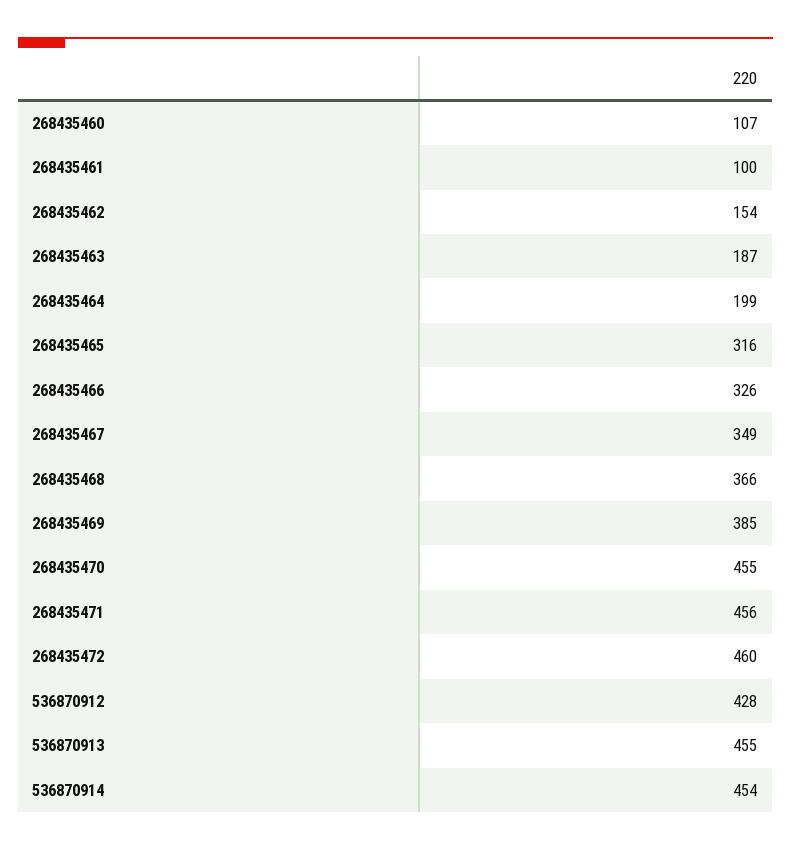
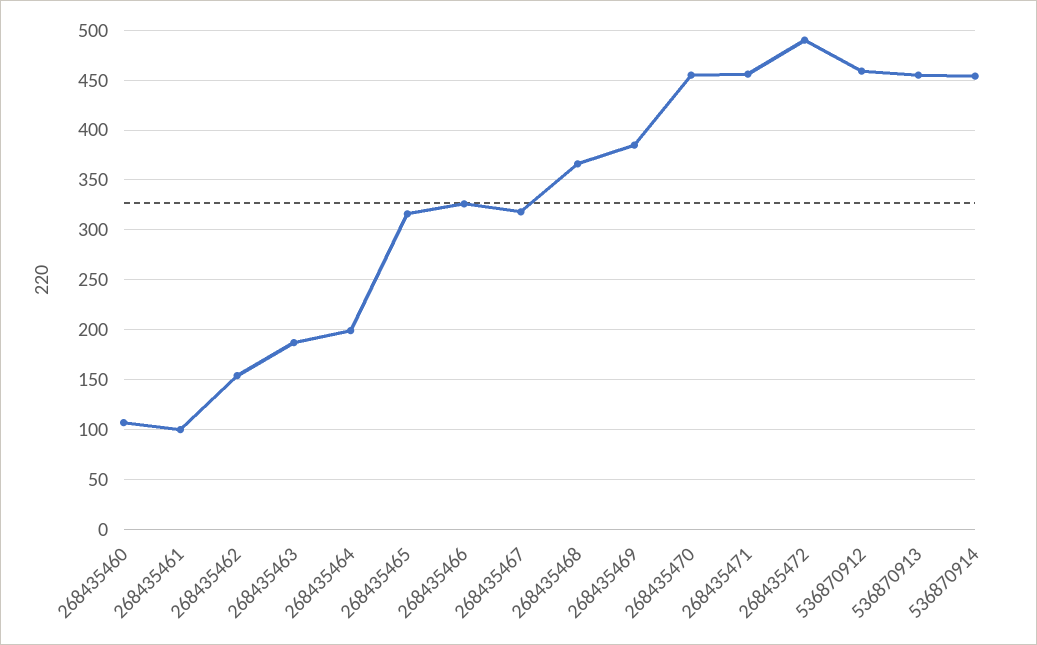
  {
    "268435460": 107,
    "268435461": 100,
    "268435462": 154,
    "268435463": 187,
    "268435464": 199,
    "268435465": 316,
    "268435466": 326,
-   "268435467": 349,
+   "268435467": 320,
    "268435468": 366,
    "268435469": 385,
    "268435470": 455,
    "268435471": 456,
-   "268435472": 460,
+   "268435472": 490,
-   "536870912": 428,
+   "536870912": 460,
    "536870913": 455,
    "536870914": 454
  }

